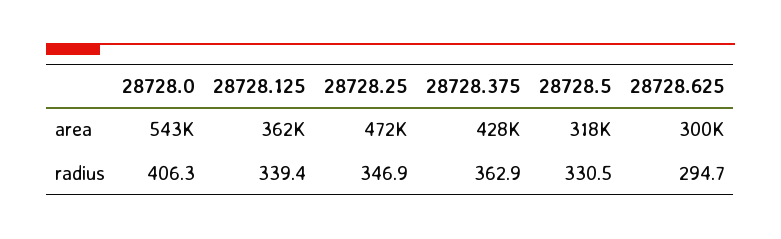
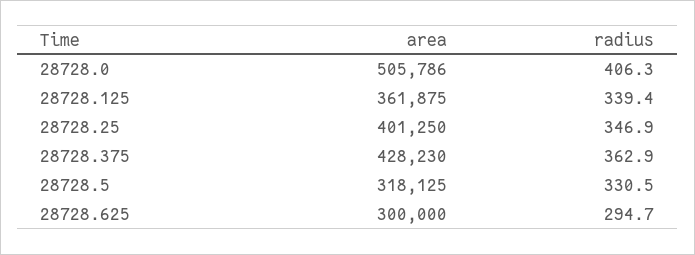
  {
    "28728.0": {
-     "area": 543000,
+     "area": 505786,
      "radius": 406.3
    },
    "28728.125": {
      "area": 361875,
      "radius": 339.4
    },
    "28728.25": {
-     "area": 472000,
+     "area": 401250,
      "radius": 346.9
    },
    "28728.375": {
      "area": 428230,
      "radius": 362.9
    },
    "28728.5": {
      "area": 318125,
      "radius": 330.5
    },
    "28728.625": {
      "area": 300000,
      "radius": 294.7
    }
  }

